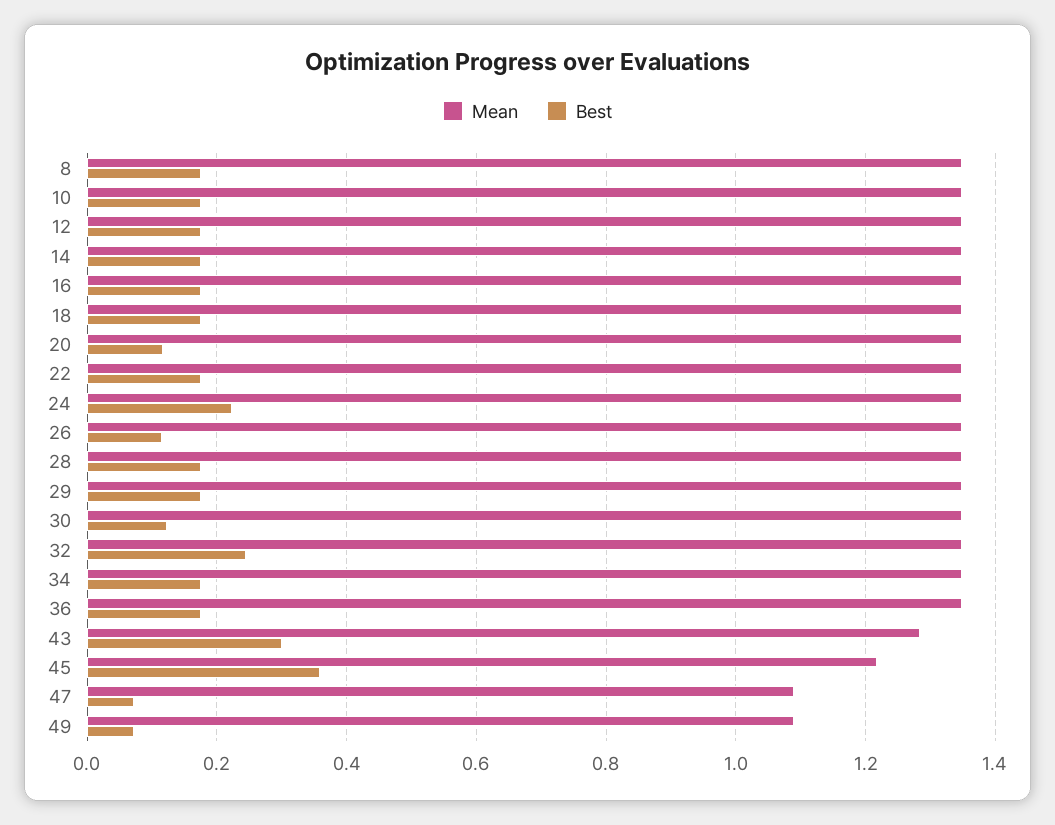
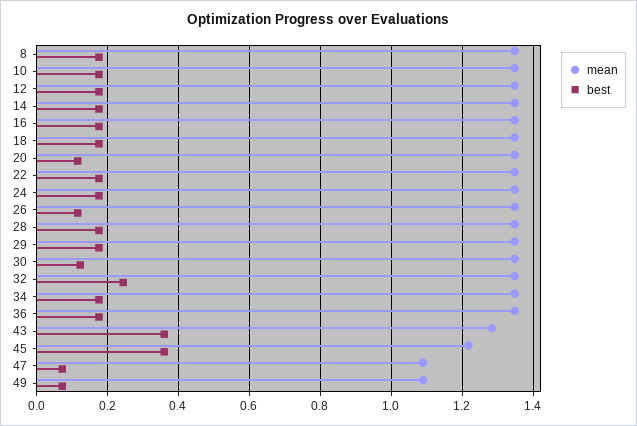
  {
    "Mean": {
      "8": 1.34,
      "10": 1.34,
      "12": 1.34,
      "14": 1.34,
      "16": 1.34,
      "18": 1.34,
      "20": 1.34,
      "22": 1.34,
      "24": 1.34,
      "26": 1.34,
      "28": 1.34,
      "29": 1.34,
      "30": 1.34,
      "32": 1.34,
      "34": 1.34,
      "36": 1.34,
      "43": 1.28,
      "45": 1.22,
      "47": 1.08,
      "49": 1.08
    },
    "Best": {
      "8": 0.18,
      "10": 0.18,
      "12": 0.18,
      "14": 0.18,
      "16": 0.18,
      "18": 0.18,
      "20": 0.12,
      "22": 0.18,
-     "24": 0.22,
+     "24": 0.18,
      "26": 0.12,
      "28": 0.18,
      "29": 0.18,
      "30": 0.12,
      "32": 0.24,
      "34": 0.18,
      "36": 0.18,
-     "43": 0.3,
+     "43": 0.36,
      "45": 0.36,
      "47": 0.08,
      "49": 0.08
    }
  }

